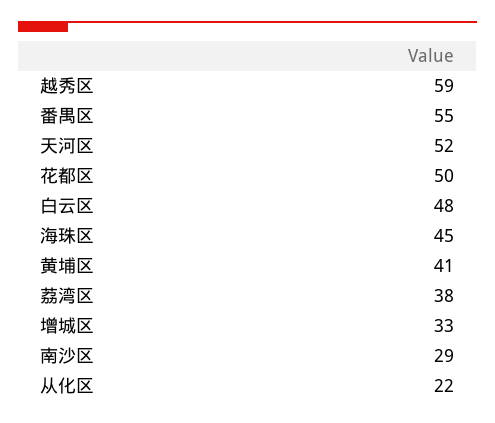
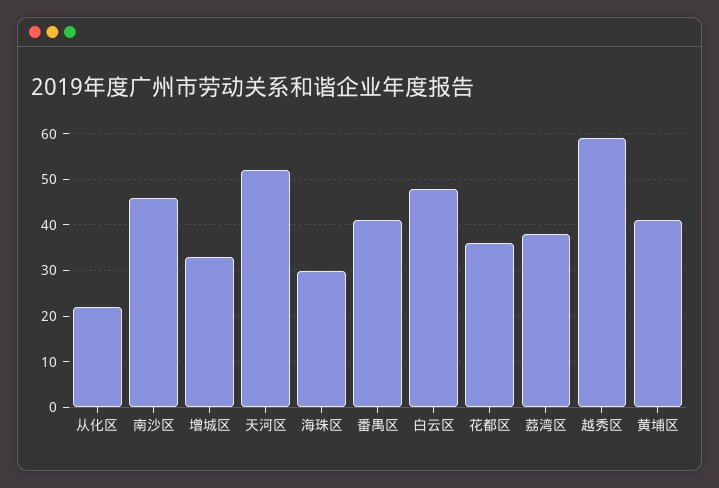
  {
    "越秀区": 59,
-   "番禺区": 55,
+   "番禺区": 40,
    "天河区": 52,
-   "花都区": 50,
+   "花都区": 35,
    "白云区": 48,
-   "海珠区": 45,
+   "海珠区": 30,
    "黄埔区": 41,
    "荔湾区": 38,
    "增城区": 33,
-   "南沙区": 29,
+   "南沙区": 45,
    "从化区": 22
  }

